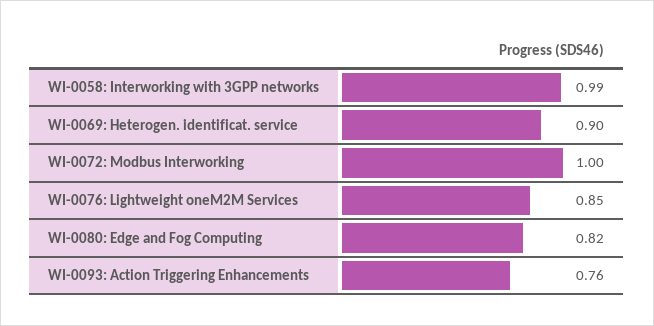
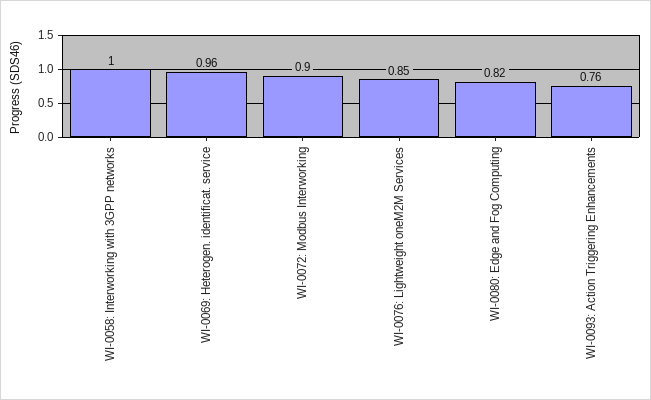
  {
-   "WI-0058: Interworking with 3GPP networks": 0.99,
+   "WI-0058: Interworking with 3GPP networks": 1,
-   "WI-0069: Heterogen. identificat. service": 0.9,
+   "WI-0069: Heterogen. identificat. service": 0.96,
-   "WI-0072: Modbus Interworking": 1,
+   "WI-0072: Modbus Interworking": 0.9,
    "WI-0076: Lightweight oneM2M Services": 0.85,
    "WI-0080: Edge and Fog Computing": 0.82,
    "WI-0093: Action Triggering Enhancements": 0.76
  }

